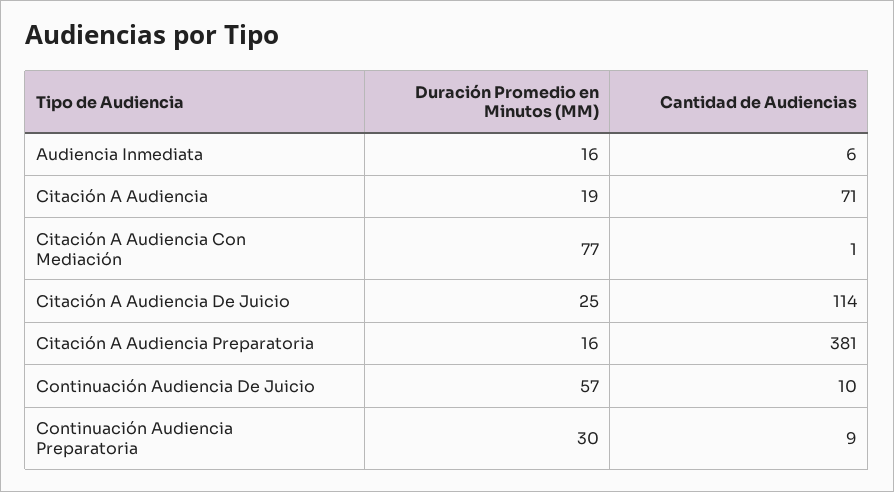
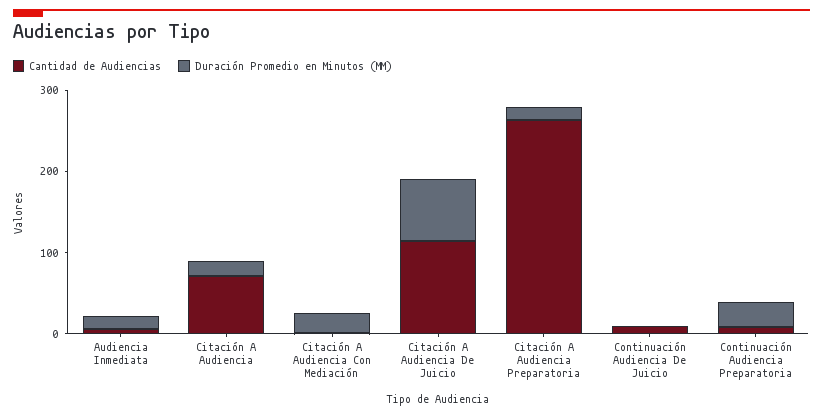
  {
    "Duración Promedio en Minutos (MM)": {
      "Audiencia Inmediata": 16,
      "Citación A Audiencia": 19,
-     "Citación A Audiencia Con Mediación": 77,
+     "Citación A Audiencia Con Mediación": 20,
-     "Citación A Audiencia De Juicio": 25,
+     "Citación A Audiencia De Juicio": 80,
      "Citación A Audiencia Preparatoria": 16,
-     "Continuación Audiencia De Juicio": 57,
+     "Continuación Audiencia De Juicio": 0,
      "Continuación Audiencia Preparatoria": 30
    },
    "Cantidad de Audiencias": {
      "Audiencia Inmediata": 6,
      "Citación A Audiencia": 71,
      "Citación A Audiencia Con Mediación": 1,
      "Citación A Audiencia De Juicio": 114,
-     "Citación A Audiencia Preparatoria": 381,
+     "Citación A Audiencia Preparatoria": 260,
      "Continuación Audiencia De Juicio": 10,
      "Continuación Audiencia Preparatoria": 9
    }
  }

